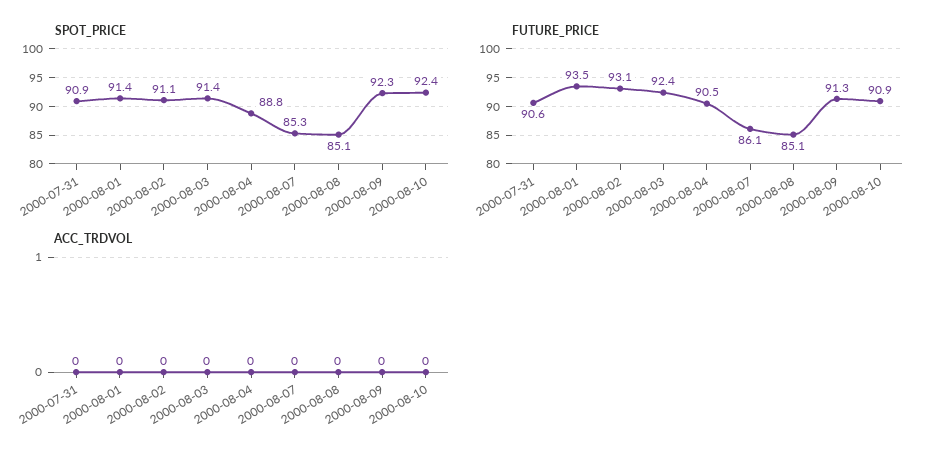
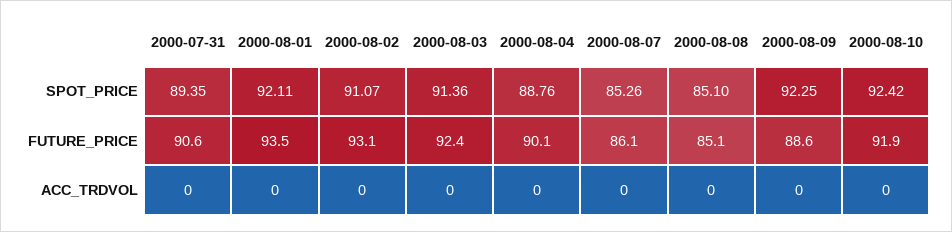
  {
    "SPOT_PRICE": {
-     "2000-07-31": 90.9,
+     "2000-07-31": 89.35,
-     "2000-08-01": 91.4,
+     "2000-08-01": 92.11,
      "2000-08-02": 91.07,
      "2000-08-03": 91.36,
      "2000-08-04": 88.76,
      "2000-08-07": 85.26,
      "2000-08-08": 85.1,
      "2000-08-09": 92.25,
      "2000-08-10": 92.42
    },
    "FUTURE_PRICE": {
      "2000-07-31": 90.6,
      "2000-08-01": 93.5,
      "2000-08-02": 93.1,
      "2000-08-03": 92.4,
-     "2000-08-04": 90.5,
+     "2000-08-04": 90.1,
      "2000-08-07": 86.1,
      "2000-08-08": 85.1,
-     "2000-08-09": 91.3,
+     "2000-08-09": 88.6,
-     "2000-08-10": 90.9
+     "2000-08-10": 91.9
    },
    "ACC_TRDVOL": {
      "2000-07-31": 0,
      "2000-08-01": 0,
      "2000-08-02": 0,
      "2000-08-03": 0,
      "2000-08-04": 0,
      "2000-08-07": 0,
      "2000-08-08": 0,
      "2000-08-09": 0,
      "2000-08-10": 0
    }
  }

